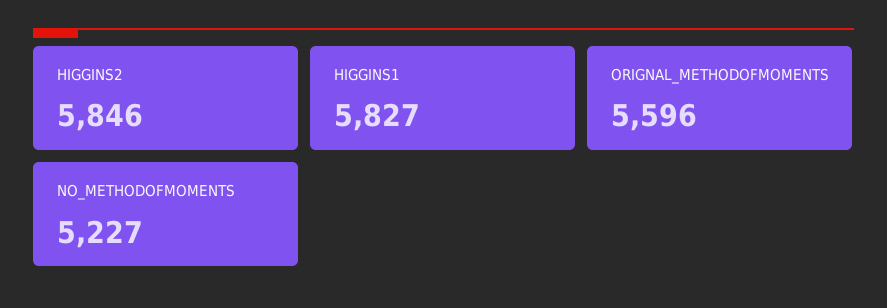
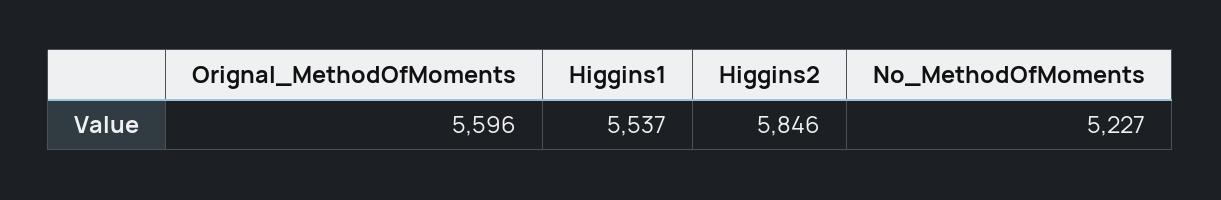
  {
    "HIGGINS2": 5846,
-   "HIGGINS1": 5827,
+   "HIGGINS1": 5537,
    "ORIGNAL_METHODOFMOMENTS": 5596,
    "NO_METHODOFMOMENTS": 5227
  }

